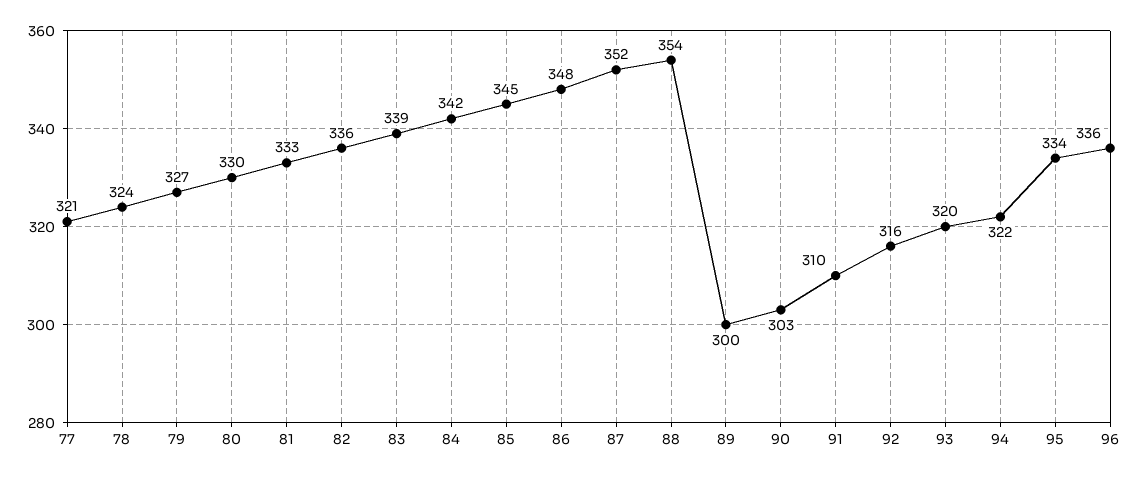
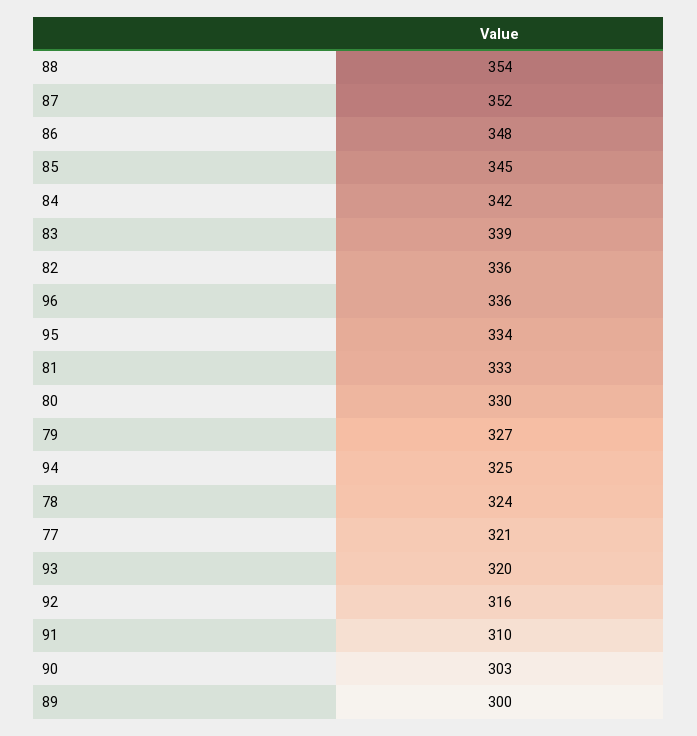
  {
    "77": 321,
    "78": 324,
    "79": 327,
    "80": 330,
    "81": 333,
    "82": 336,
    "83": 339,
    "84": 342,
    "85": 345,
    "86": 348,
    "87": 352,
    "88": 354,
    "89": 300,
    "90": 303,
    "91": 310,
    "92": 316,
    "93": 320,
-   "94": 322,
+   "94": 325,
    "95": 334,
    "96": 336
  }

